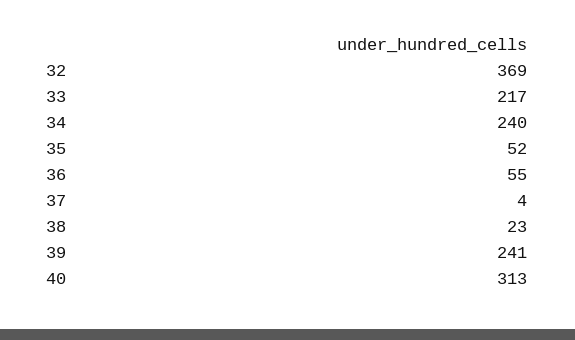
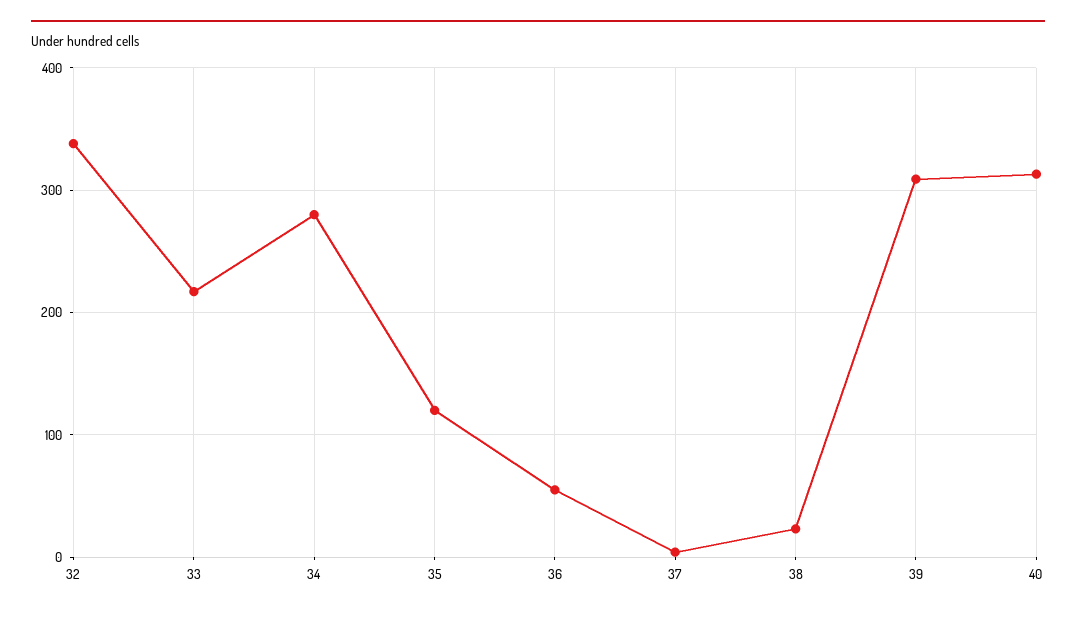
  {
-   "32": 369,
+   "32": 340,
    "33": 217,
-   "34": 240,
+   "34": 280,
-   "35": 52,
+   "35": 120,
    "36": 55,
    "37": 4,
    "38": 23,
-   "39": 241,
+   "39": 310,
    "40": 313
  }

